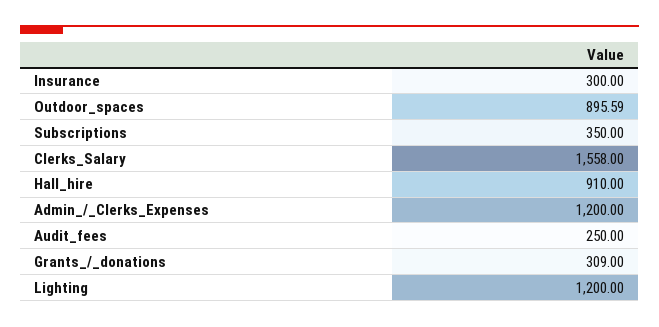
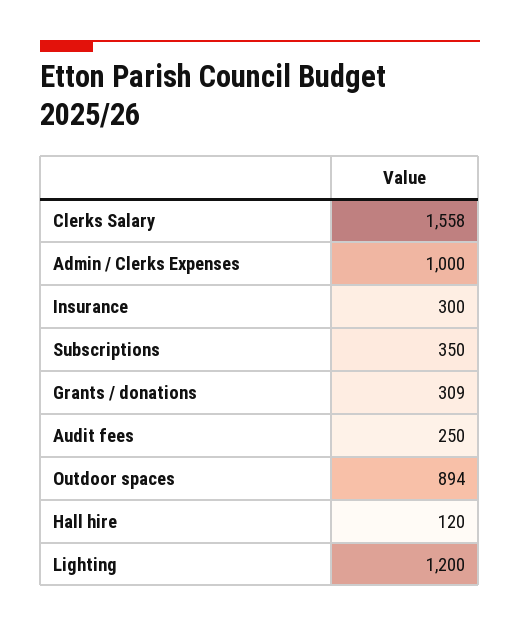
  {
    "Insurance": 300,
-   "Outdoor_spaces": 895.59,
+   "Outdoor_spaces": 894,
    "Subscriptions": 350,
    "Clerks_Salary": 1558,
-   "Hall_hire": 910,
+   "Hall_hire": 120,
-   "Admin_/_Clerks_Expenses": 1200,
+   "Admin_/_Clerks_Expenses": 1000,
    "Audit_fees": 250,
    "Grants_/_donations": 309,
    "Lighting": 1200
  }

